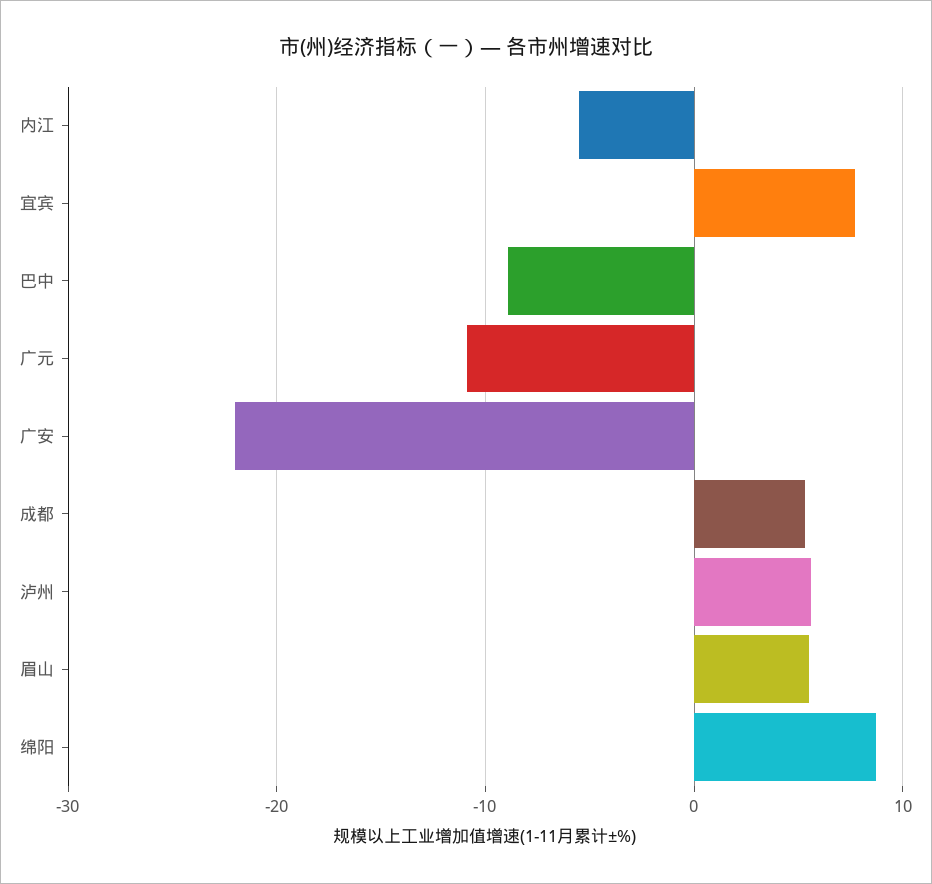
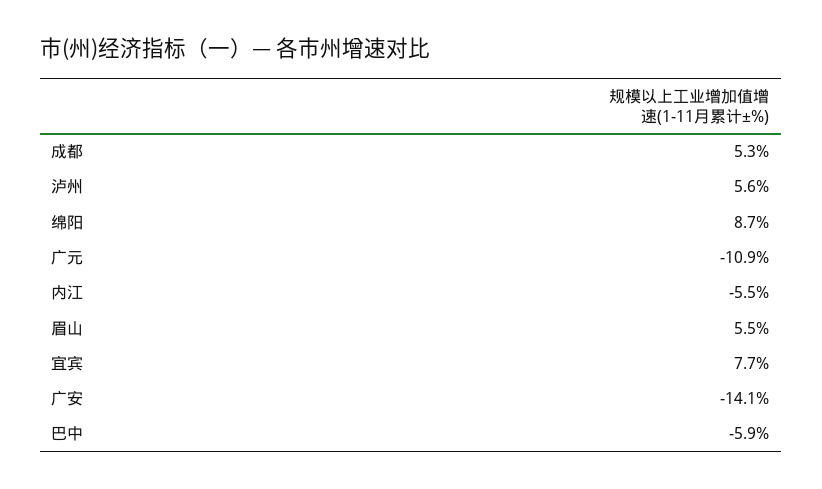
  {
    "内江": -5.5,
    "宜宾": 7.7,
-   "巴中": -9,
+   "巴中": -5.9,
    "广元": -10.9,
-   "广安": -22,
+   "广安": -14.1,
    "成都": 5.3,
    "泸州": 5.6,
    "眉山": 5.5,
    "绵阳": 8.7
  }

